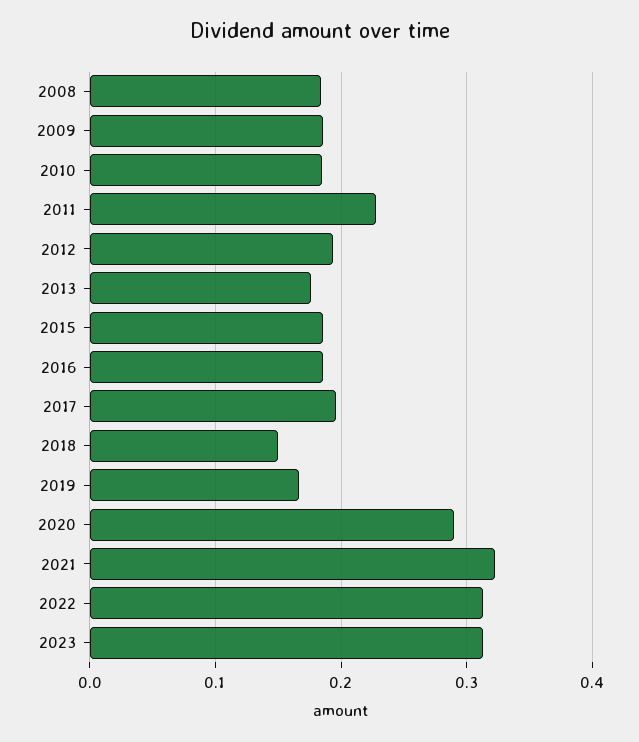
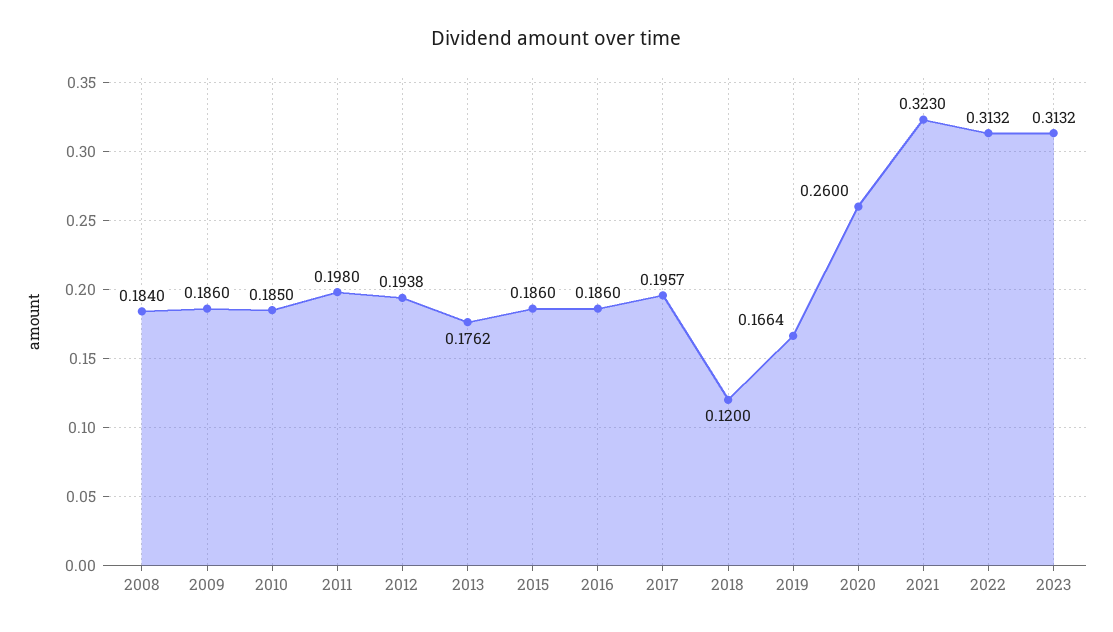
  {
    "2008": 0.184,
    "2009": 0.186,
    "2010": 0.185,
-   "2011": 0.23,
+   "2011": 0.198,
    "2012": 0.1938,
    "2013": 0.1762,
    "2015": 0.186,
    "2016": 0.186,
    "2017": 0.1957,
-   "2018": 0.15,
+   "2018": 0.12,
    "2019": 0.1664,
-   "2020": 0.29,
+   "2020": 0.26,
    "2021": 0.323,
    "2022": 0.3132,
    "2023": 0.3132
  }

